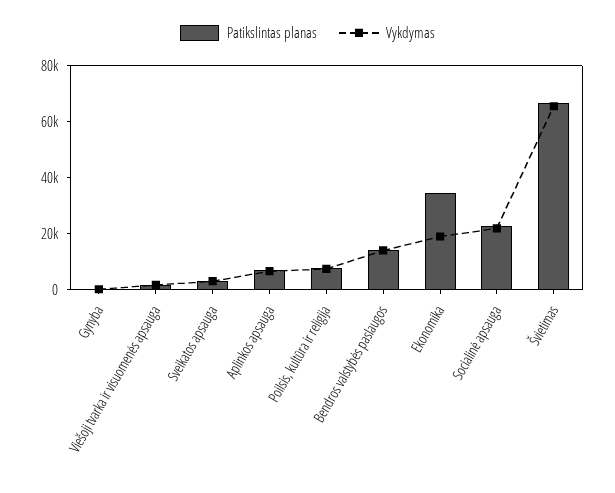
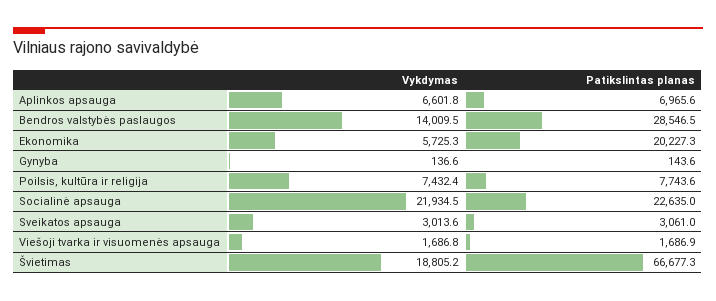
  {
    "Patikslintas planas": {
      "Gynyba": 143.6,
      "Viešoji tvarka ir visuomenės apsauga": 1686.9,
      "Sveikatos apsauga": 3061,
      "Aplinkos apsauga": 6965.6,
      "Poilsis, kultūra ir religija": 7743.6,
-     "Bendros valstybės paslaugos": 15000,
+     "Bendros valstybės paslaugos": 28546.5,
-     "Ekonomika": 35000,
+     "Ekonomika": 20227.3,
      "Socialinė apsauga": 22635,
      "Švietimas": 66677.3
    },
    "Vykdymas": {
      "Gynyba": 136.6,
      "Viešoji tvarka ir visuomenės apsauga": 1686.8,
      "Sveikatos apsauga": 3013.6,
      "Aplinkos apsauga": 6601.8,
      "Poilsis, kultūra ir religija": 7432.4,
      "Bendros valstybės paslaugos": 14009.5,
-     "Ekonomika": 20000,
+     "Ekonomika": 5725.3,
      "Socialinė apsauga": 21934.5,
-     "Švietimas": 65000
+     "Švietimas": 18805.2
    }
  }

